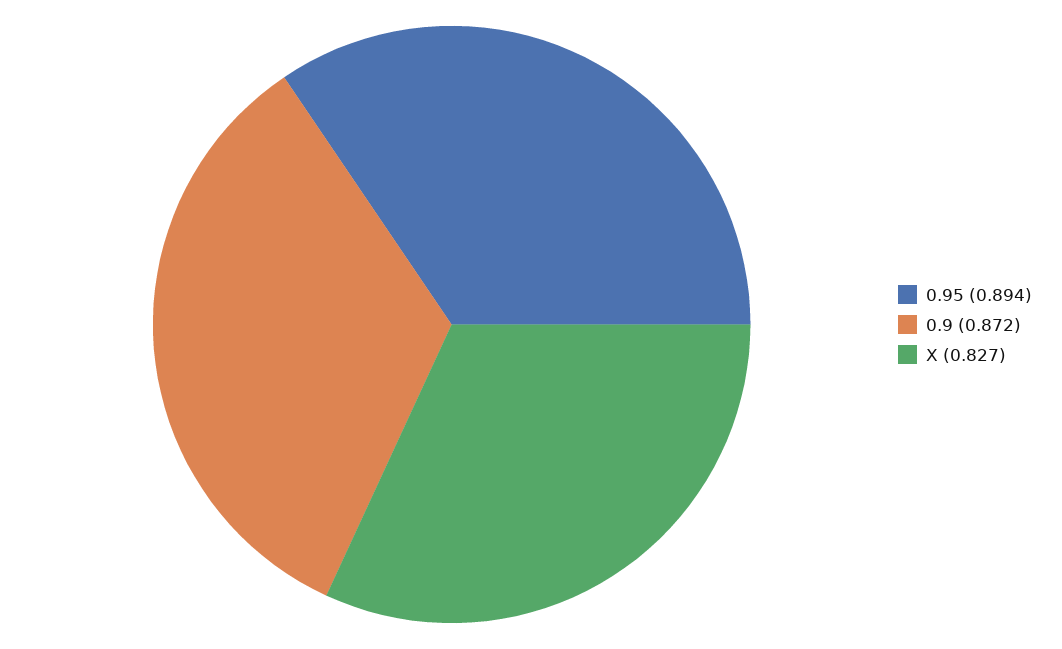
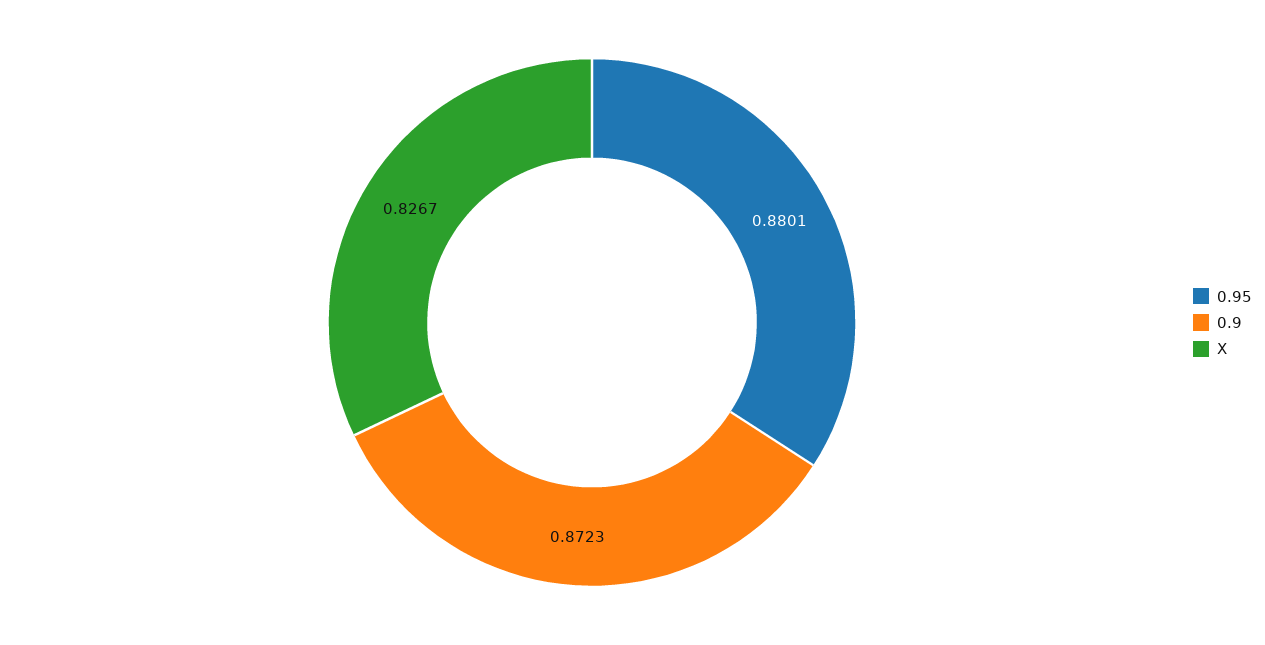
  {
-   "0.95": 0.894,
+   "0.95": 0.8801,
    "0.9": 0.8723,
    "X": 0.8267
  }

